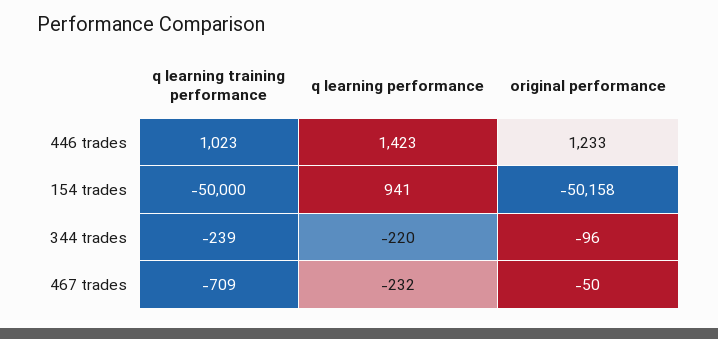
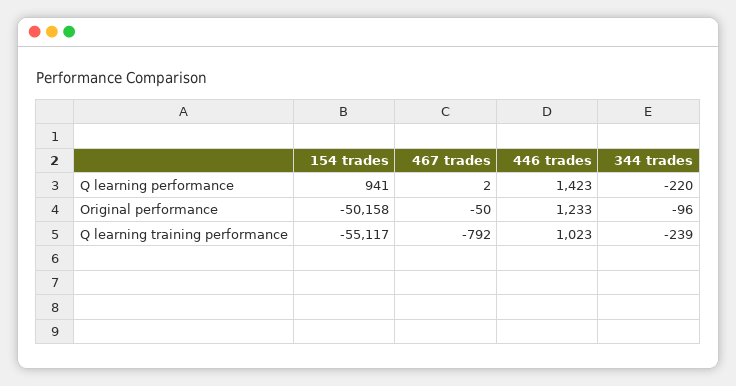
  {
    "q learning training performance": {
      "446 trades": 1023,
-     "154 trades": -50000,
+     "154 trades": -55117,
      "344 trades": -239,
-     "467 trades": -709
+     "467 trades": -792
    },
    "q learning performance": {
      "446 trades": 1423,
      "154 trades": 941,
      "344 trades": -220,
-     "467 trades": -232
+     "467 trades": 2
    },
    "original performance": {
      "446 trades": 1233,
      "154 trades": -50158,
      "344 trades": -96,
      "467 trades": -50
    }
  }

